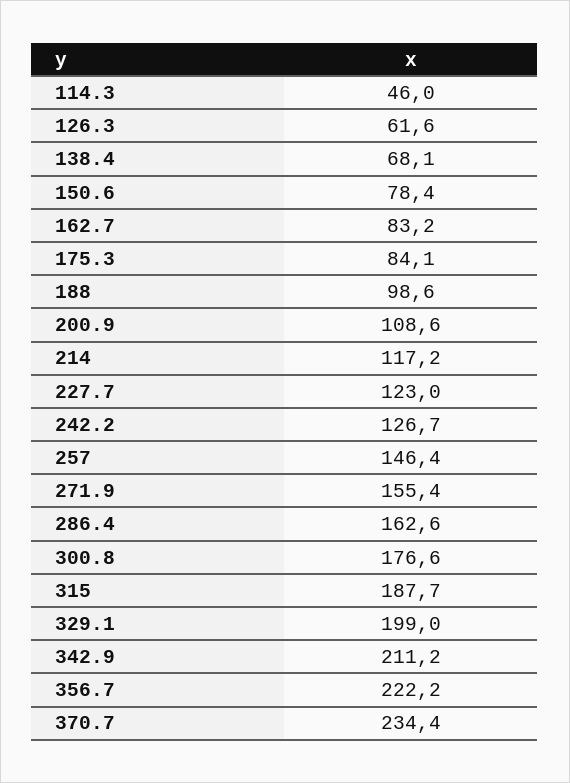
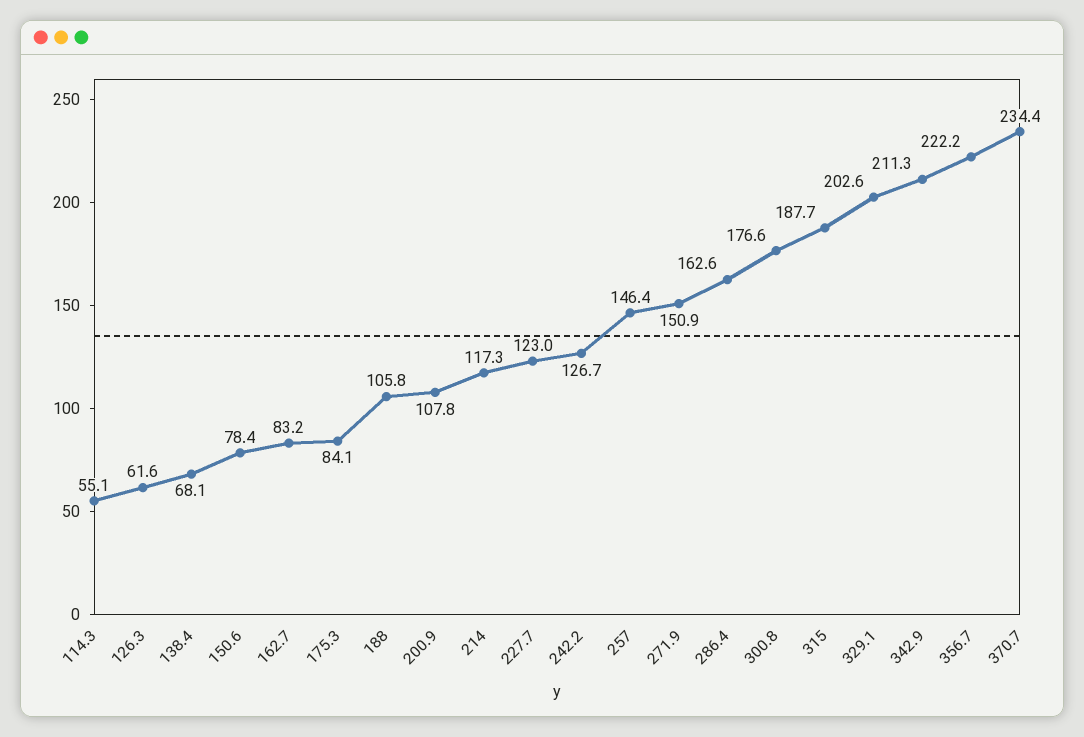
  {
-   "114.3": 46,
+   "114.3": 55.1,
    "126.3": 61.6,
    "138.4": 68.1,
    "150.6": 78.4,
    "162.7": 83.2,
    "175.3": 84.1,
-   "188": 98.6,
+   "188": 105.8,
-   "200.9": 108.6,
+   "200.9": 107.8,
-   "214": 117.2,
+   "214": 117.3,
    "227.7": 123,
    "242.2": 126.7,
    "257": 146.4,
-   "271.9": 155.4,
+   "271.9": 150.9,
    "286.4": 162.6,
    "300.8": 176.6,
    "315": 187.7,
-   "329.1": 199,
+   "329.1": 202.6,
-   "342.9": 211.2,
+   "342.9": 211.3,
    "356.7": 222.2,
    "370.7": 234.4
  }

